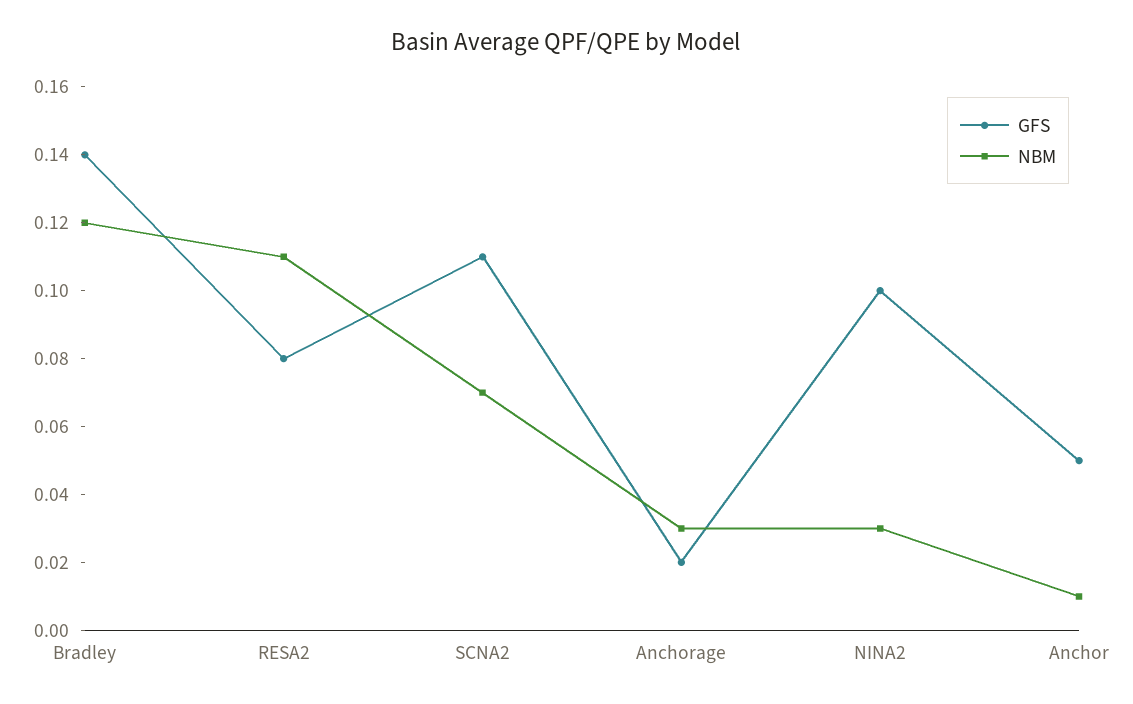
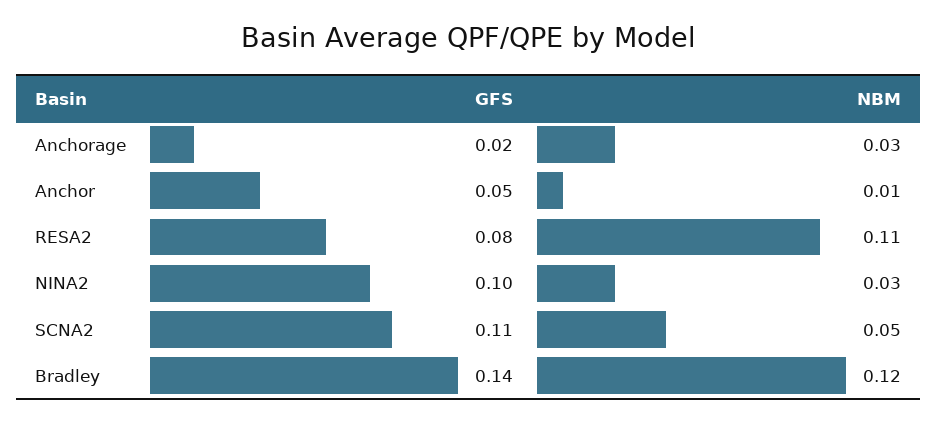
  {
    "GFS": {
      "Bradley": 0.14,
      "RESA2": 0.08,
      "SCNA2": 0.11,
      "Anchorage": 0.02,
      "NINA2": 0.1,
      "Anchor": 0.05
    },
    "NBM": {
      "Bradley": 0.12,
      "RESA2": 0.11,
-     "SCNA2": 0.07,
+     "SCNA2": 0.05,
      "Anchorage": 0.03,
      "NINA2": 0.03,
      "Anchor": 0.01
    }
  }

